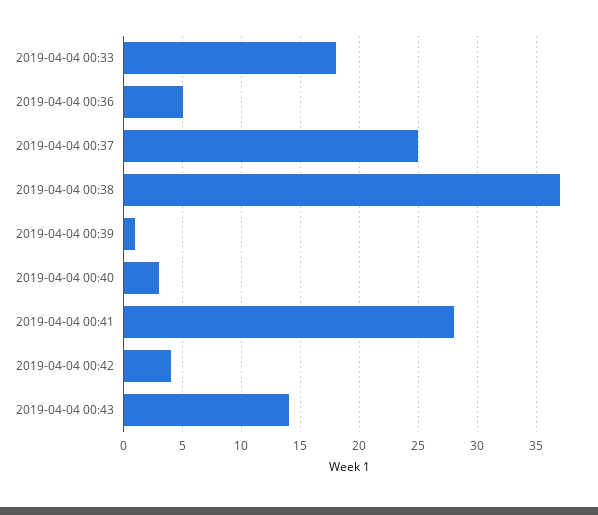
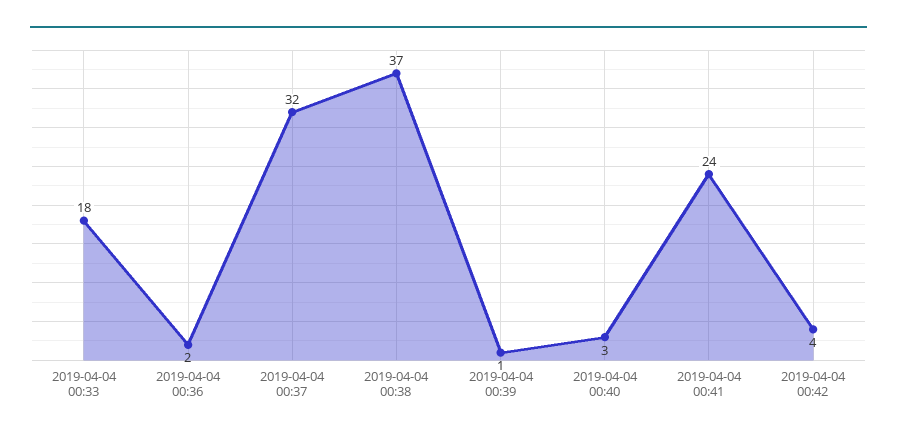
  {
    "2019-04-04 00:33": 18,
-   "2019-04-04 00:36": 5,
+   "2019-04-04 00:36": 2,
-   "2019-04-04 00:37": 25,
+   "2019-04-04 00:37": 32,
    "2019-04-04 00:38": 37,
    "2019-04-04 00:39": 1,
    "2019-04-04 00:40": 3,
-   "2019-04-04 00:41": 28,
+   "2019-04-04 00:41": 24,
-   "2019-04-04 00:42": 4,
+   "2019-04-04 00:42": 4
-   "2019-04-04 00:43": 14
  }

